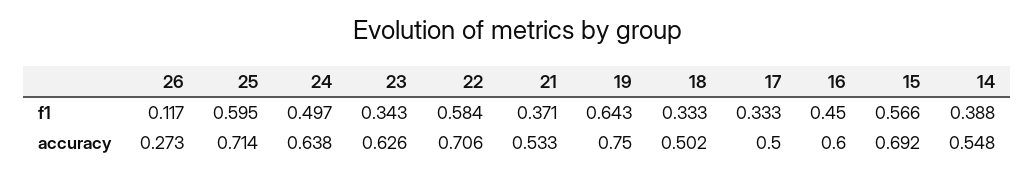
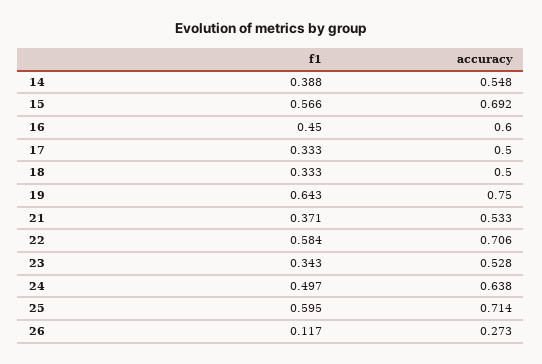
  {
    "26": {
      "f1": 0.117,
      "accuracy": 0.273
    },
    "25": {
      "f1": 0.595,
      "accuracy": 0.714
    },
    "24": {
      "f1": 0.497,
      "accuracy": 0.638
    },
    "23": {
      "f1": 0.343,
-     "accuracy": 0.626
+     "accuracy": 0.528
    },
    "22": {
      "f1": 0.584,
      "accuracy": 0.706
    },
    "21": {
      "f1": 0.371,
      "accuracy": 0.533
    },
    "19": {
      "f1": 0.643,
      "accuracy": 0.75
    },
    "18": {
      "f1": 0.333,
-     "accuracy": 0.502
+     "accuracy": 0.5
    },
    "17": {
      "f1": 0.333,
      "accuracy": 0.5
    },
    "16": {
      "f1": 0.45,
      "accuracy": 0.6
    },
    "15": {
      "f1": 0.566,
      "accuracy": 0.692
    },
    "14": {
      "f1": 0.388,
      "accuracy": 0.548
    }
  }

